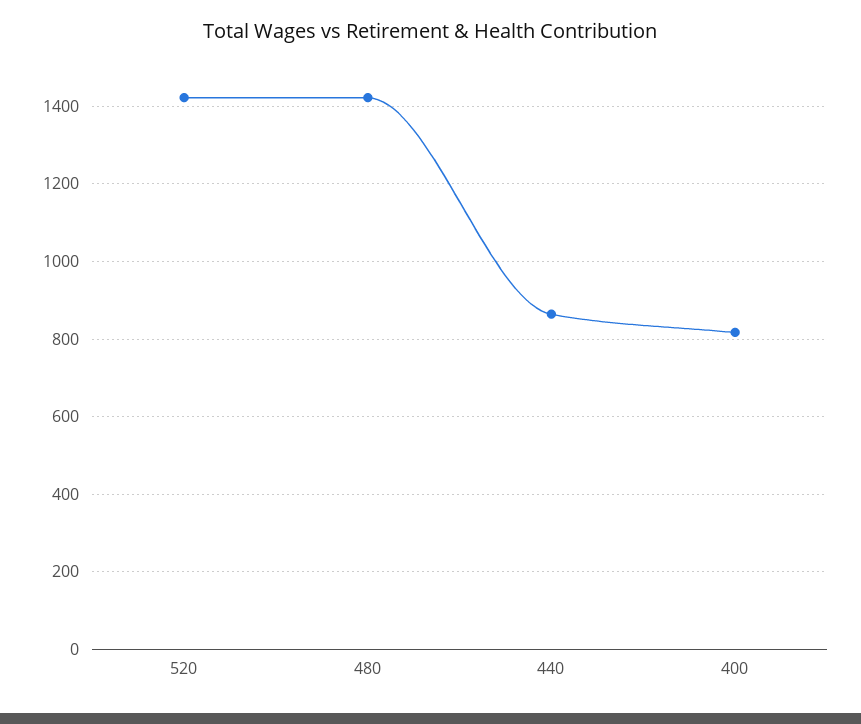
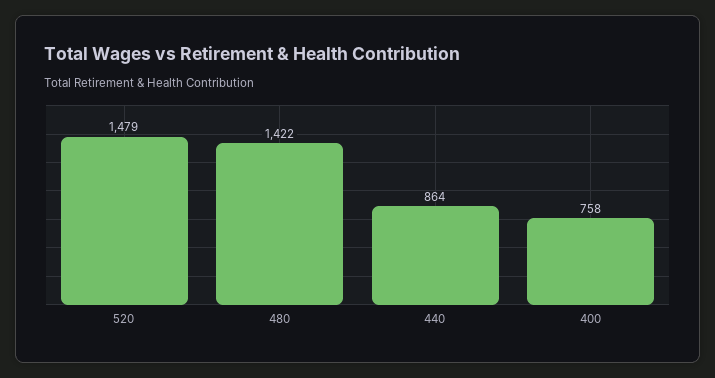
  {
-   "520": 1420,
+   "520": 1479,
    "480": 1422,
    "440": 864,
-   "400": 820
+   "400": 758
  }

